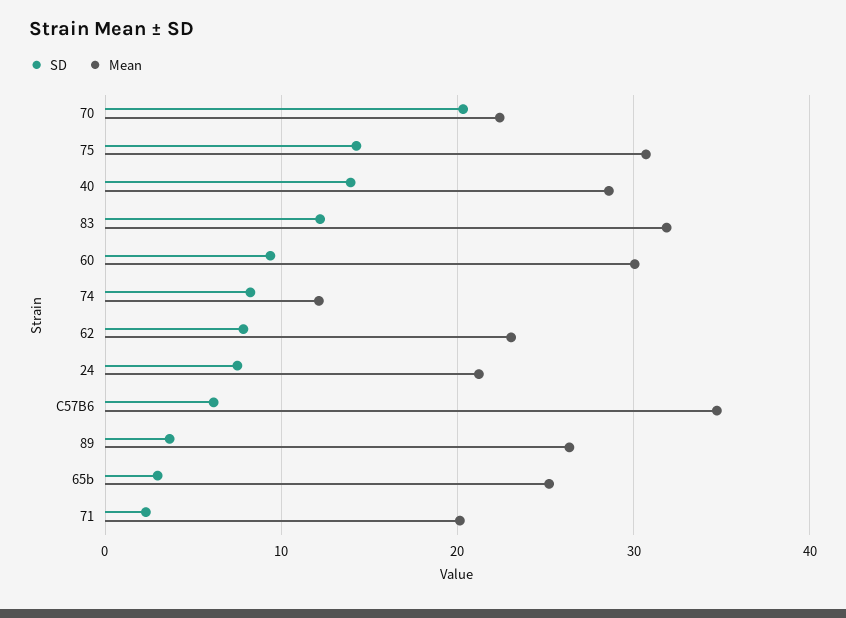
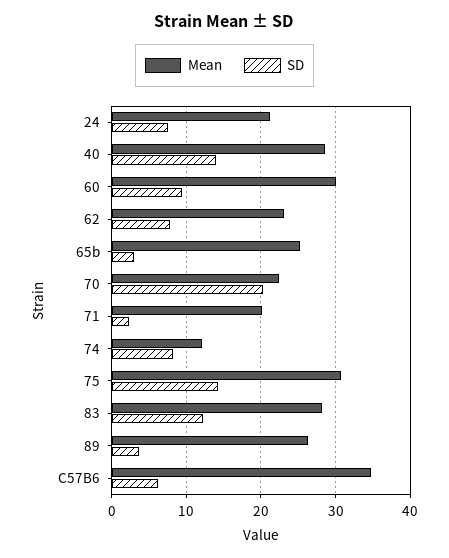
  {
    "SD": {
      "70": 20,
      "75": 14,
      "40": 14,
      "83": 12,
      "60": 9,
      "74": 8,
      "62": 8,
      "24": 7,
      "C57B6": 6,
      "89": 4,
      "65b": 3,
      "71": 2
    },
    "Mean": {
      "70": 22,
      "75": 31,
      "40": 29,
-     "83": 32,
+     "83": 28,
      "60": 30,
      "74": 12,
      "62": 23,
      "24": 21,
      "C57B6": 35,
      "89": 26,
      "65b": 25,
      "71": 20
    }
  }

